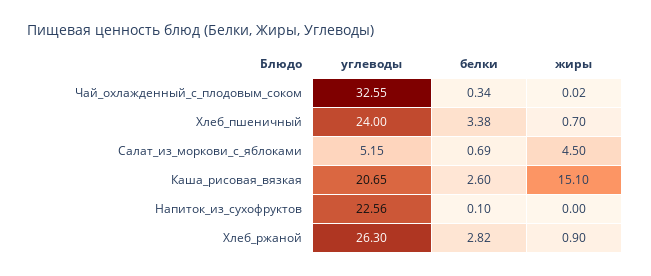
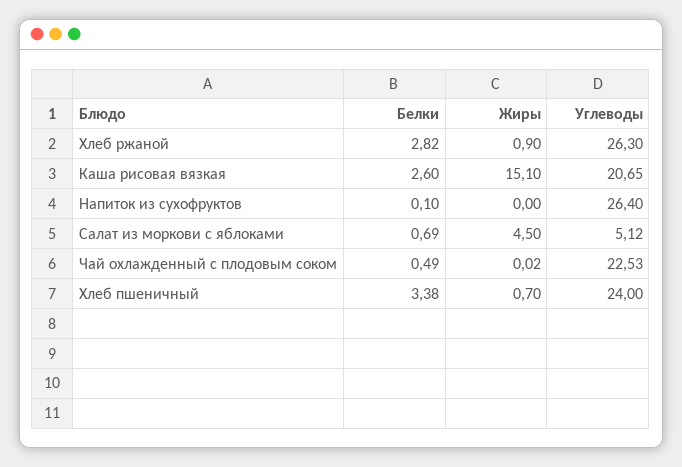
  {
    "углеводы": {
-     "Чай_охлажденный_с_плодовым_соком": 32.55,
+     "Чай_охлажденный_с_плодовым_соком": 22.53,
      "Хлеб_пшеничный": 24,
-     "Салат_из_моркови_с_яблоками": 5.15,
+     "Салат_из_моркови_с_яблоками": 5.12,
      "Каша_рисовая_вязкая": 20.65,
-     "Напиток_из_сухофруктов": 22.56,
+     "Напиток_из_сухофруктов": 26.4,
      "Хлеб_ржаной": 26.3
    },
    "белки": {
-     "Чай_охлажденный_с_плодовым_соком": 0.34,
+     "Чай_охлажденный_с_плодовым_соком": 0.49,
      "Хлеб_пшеничный": 3.38,
      "Салат_из_моркови_с_яблоками": 0.69,
      "Каша_рисовая_вязкая": 2.6,
      "Напиток_из_сухофруктов": 0.1,
      "Хлеб_ржаной": 2.82
    },
    "жиры": {
      "Чай_охлажденный_с_плодовым_соком": 0.02,
      "Хлеб_пшеничный": 0.7,
      "Салат_из_моркови_с_яблоками": 4.5,
      "Каша_рисовая_вязкая": 15.1,
      "Напиток_из_сухофруктов": 0,
      "Хлеб_ржаной": 0.9
    }
  }

